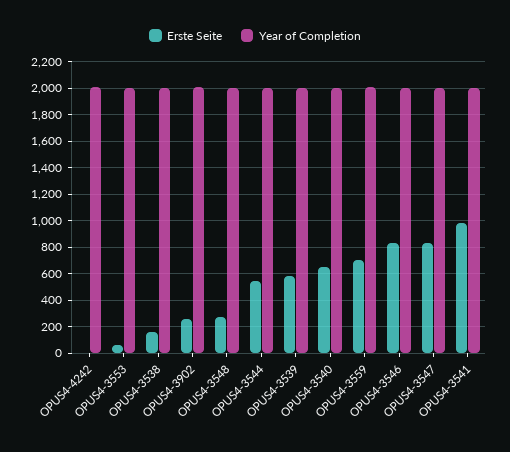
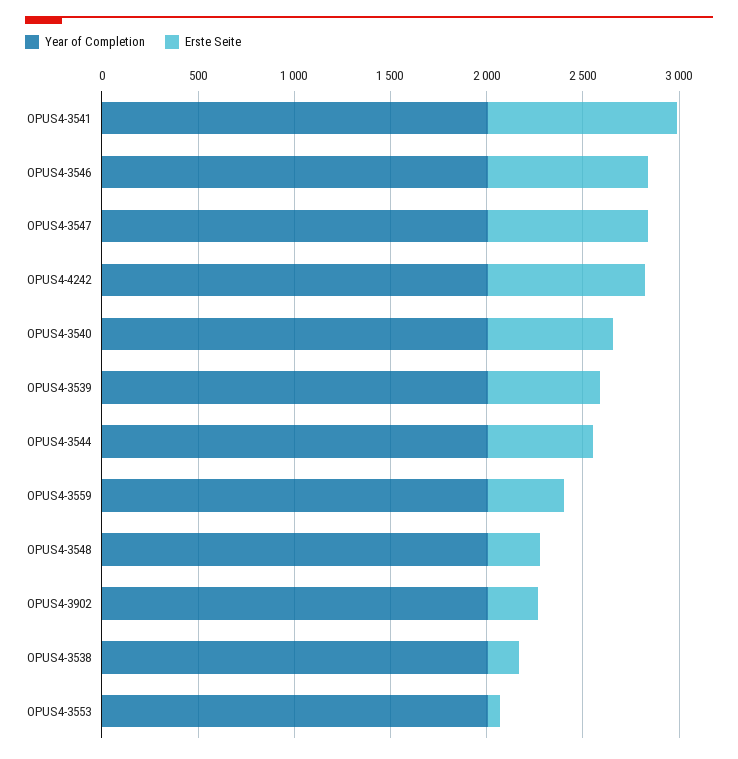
  {
    "Erste Seite": {
-     "OPUS4-4242": 0,
+     "OPUS4-4242": 800,
      "OPUS4-3553": 50,
      "OPUS4-3538": 150,
      "OPUS4-3902": 250,
      "OPUS4-3548": 250,
      "OPUS4-3544": 550,
      "OPUS4-3539": 600,
      "OPUS4-3540": 650,
-     "OPUS4-3559": 700,
+     "OPUS4-3559": 400,
      "OPUS4-3546": 850,
      "OPUS4-3547": 850,
      "OPUS4-3541": 1000
    },
    "Year of Completion": {
      "OPUS4-4242": 2000,
      "OPUS4-3553": 2000,
      "OPUS4-3538": 2000,
      "OPUS4-3902": 2000,
      "OPUS4-3548": 2000,
      "OPUS4-3544": 2000,
      "OPUS4-3539": 2000,
      "OPUS4-3540": 2000,
      "OPUS4-3559": 2000,
      "OPUS4-3546": 2000,
      "OPUS4-3547": 2000,
      "OPUS4-3541": 2000
    }
  }

